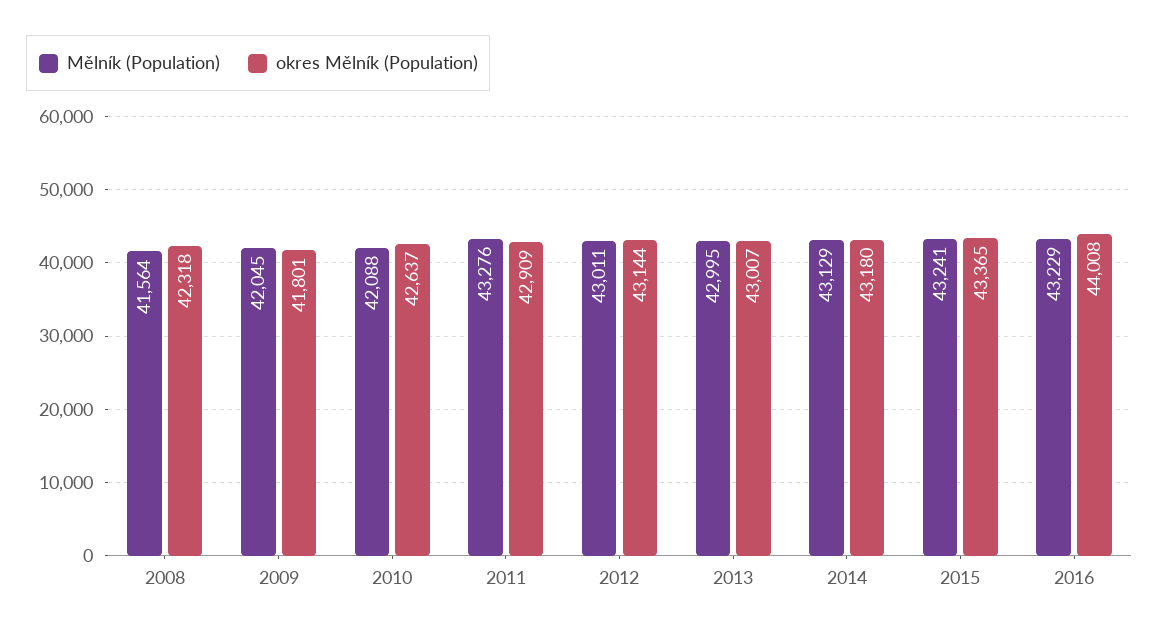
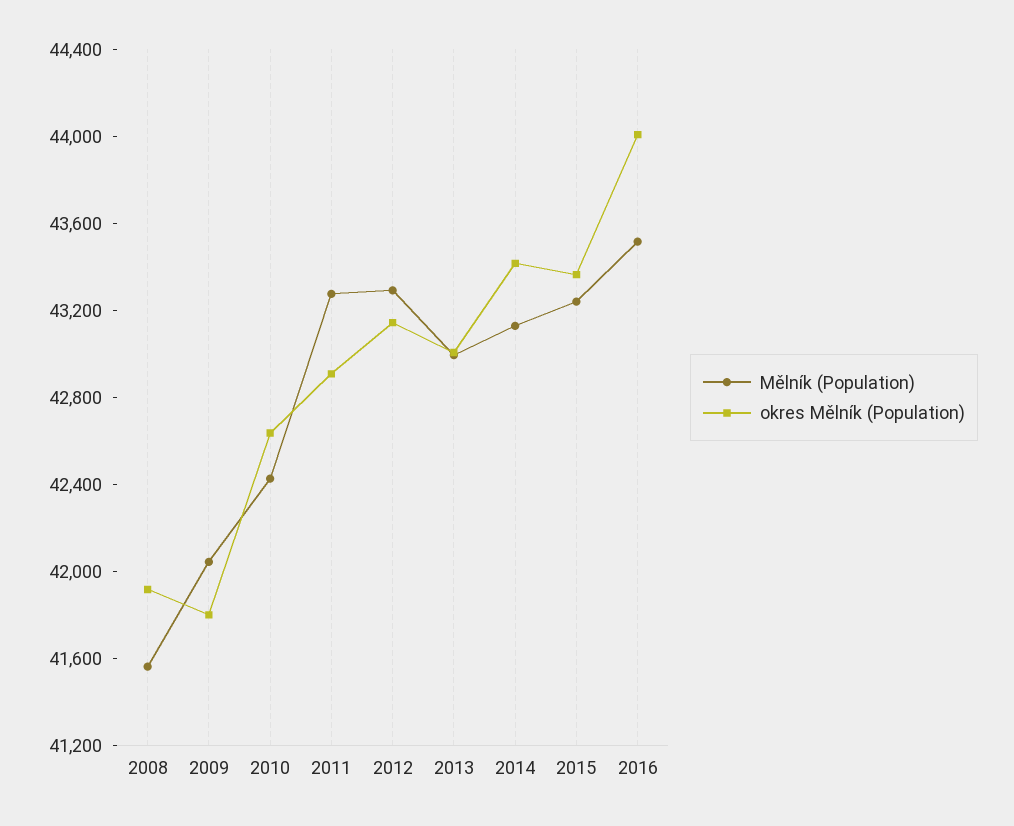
  {
    "Mělník (Population)": {
      "2008": 41564,
      "2009": 42045,
-     "2010": 42088,
+     "2010": 42400,
      "2011": 43276,
-     "2012": 43011,
+     "2012": 43300,
      "2013": 42995,
      "2014": 43129,
      "2015": 43241,
-     "2016": 43229
+     "2016": 43500
    },
    "okres Mělník (Population)": {
-     "2008": 42318,
+     "2008": 41900,
      "2009": 41801,
      "2010": 42637,
      "2011": 42909,
      "2012": 43144,
      "2013": 43007,
-     "2014": 43180,
+     "2014": 43400,
      "2015": 43365,
      "2016": 44008
    }
  }

